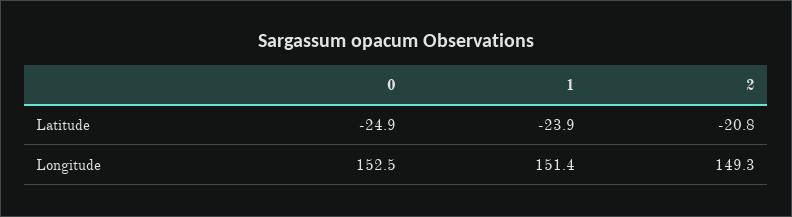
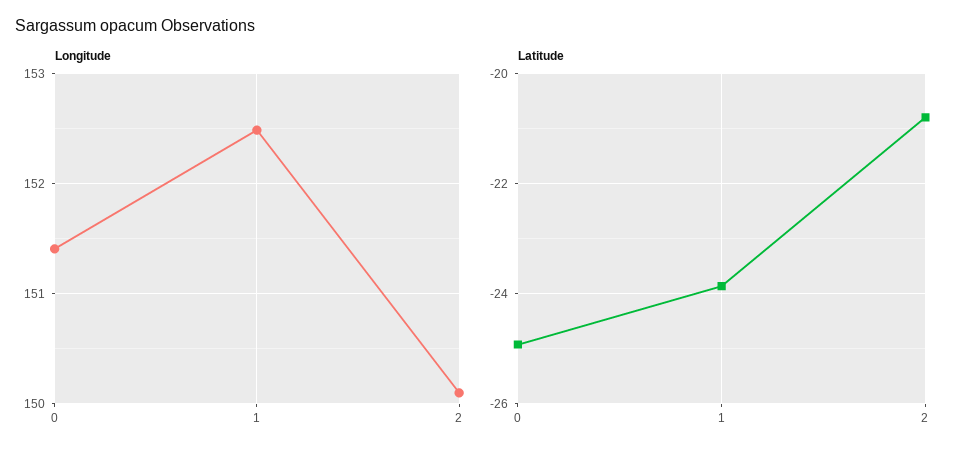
  {
    "Latitude": {
      "0": -24.9,
      "1": -23.9,
      "2": -20.8
    },
    "Longitude": {
-     "0": 152.5,
+     "0": 151.4,
-     "1": 151.4,
+     "1": 152.5,
-     "2": 149.3
+     "2": 150.1
    }
  }

